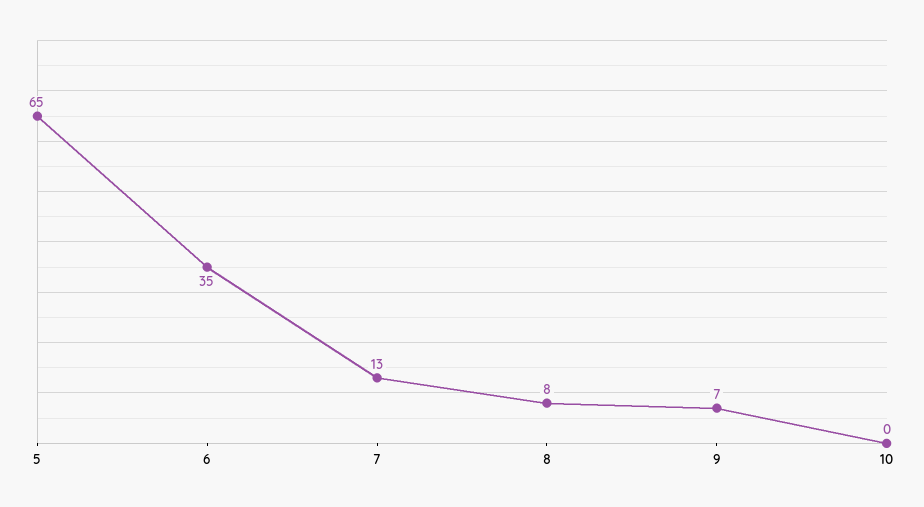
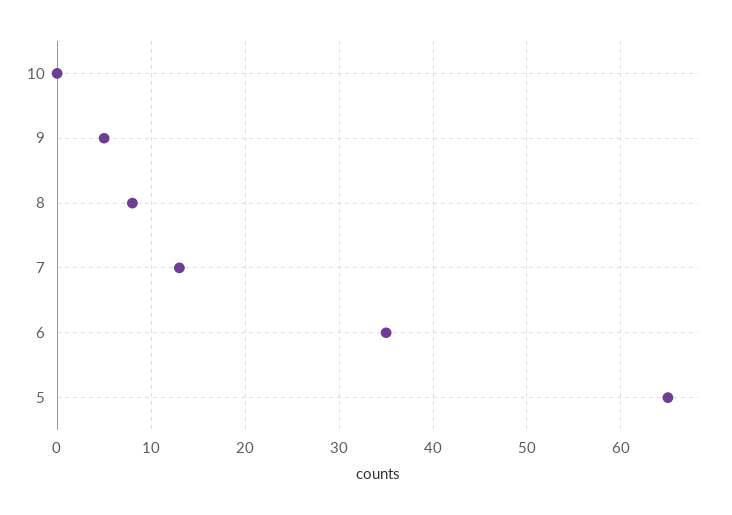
  {
    "5": 65,
    "6": 35,
    "7": 13,
    "8": 8,
-   "9": 7,
+   "9": 5,
    "10": 0
  }

